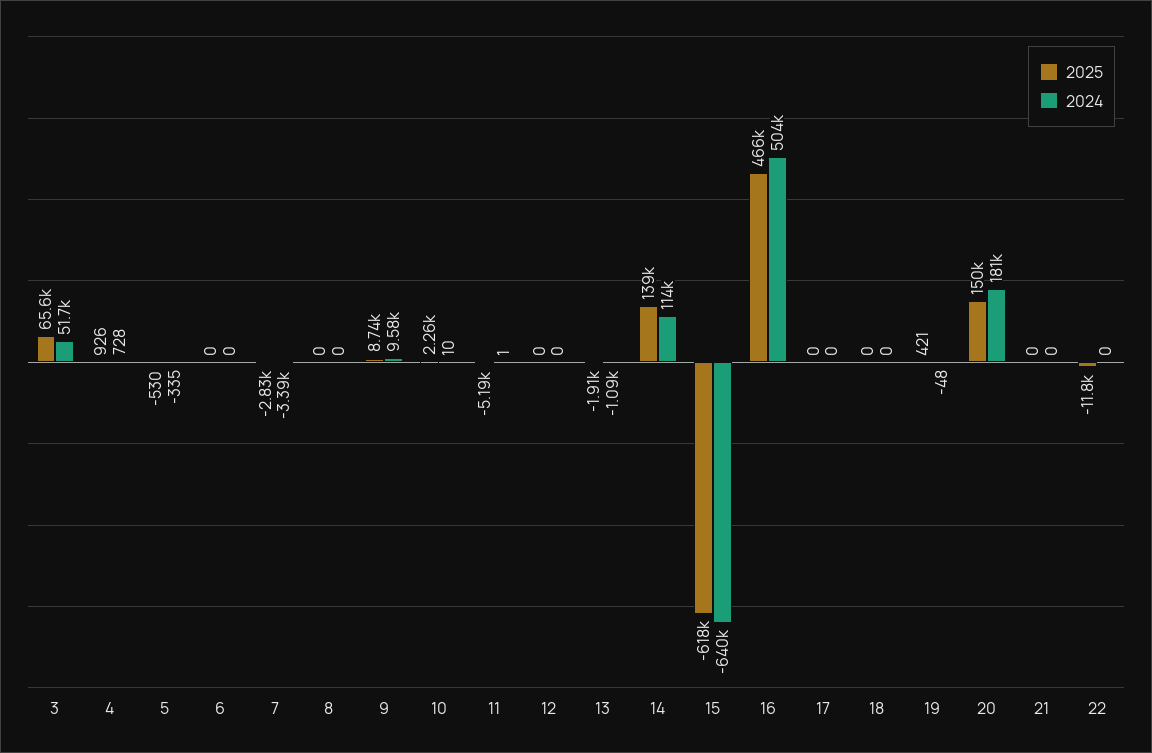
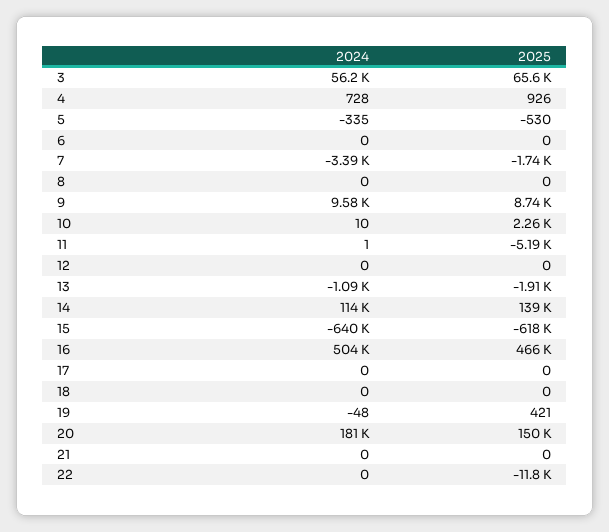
  {
    "2025": {
      "3": 65600,
      "4": 926,
      "5": -530,
      "6": 0,
-     "7": -2830,
+     "7": -1740,
      "8": 0,
      "9": 8740,
      "10": 2260,
      "11": -5190,
      "12": 0,
      "13": -1910,
      "14": 139000,
      "15": -618000,
      "16": 466000,
      "17": 0,
      "18": 0,
      "19": 421,
      "20": 150000,
      "21": 0,
      "22": -11800
    },
    "2024": {
-     "3": 51700,
+     "3": 56200,
      "4": 728,
      "5": -335,
      "6": 0,
      "7": -3390,
      "8": 0,
      "9": 9580,
      "10": 10,
      "11": 1,
      "12": 0,
      "13": -1090,
      "14": 114000,
      "15": -640000,
      "16": 504000,
      "17": 0,
      "18": 0,
      "19": -48,
      "20": 181000,
      "21": 0,
      "22": 0
    }
  }

